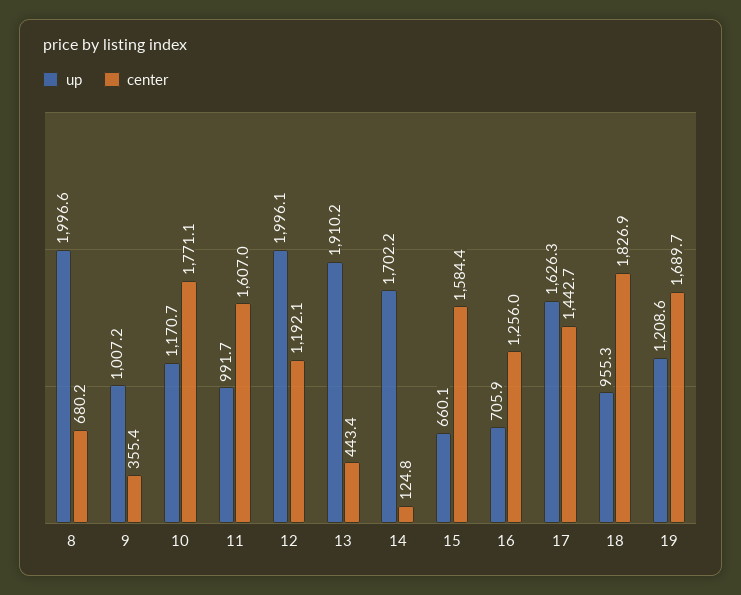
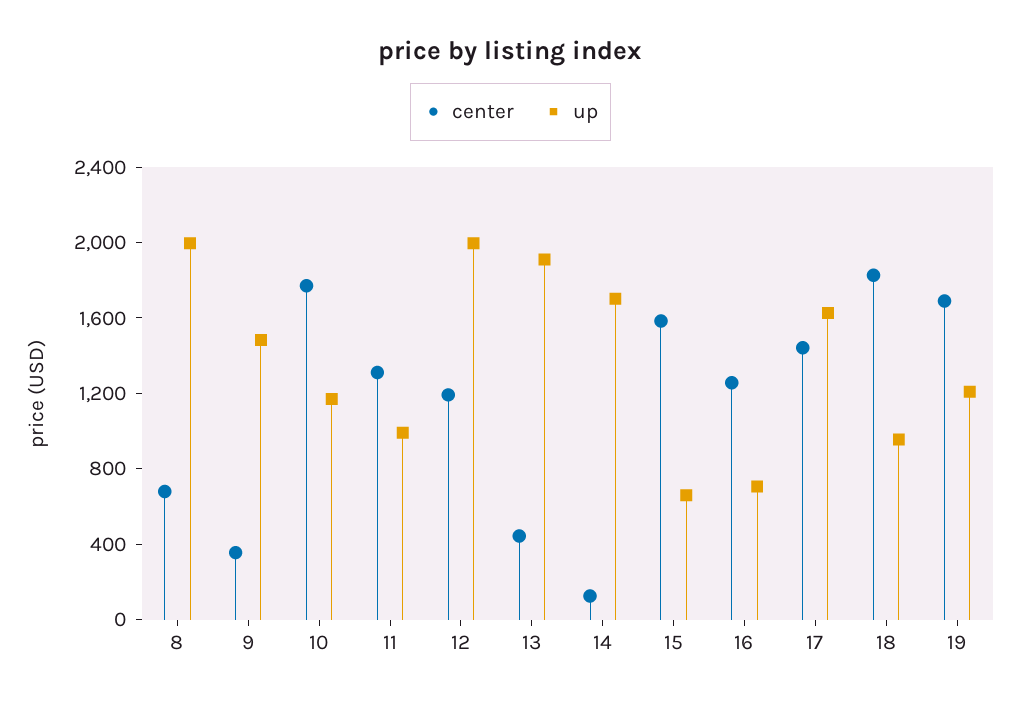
  {
    "up": {
      "8": 1996.6,
-     "9": 1007.2,
+     "9": 1500,
      "10": 1170.7,
      "11": 991.7,
      "12": 1996.1,
      "13": 1910.2,
      "14": 1702.2,
      "15": 660.1,
      "16": 705.9,
      "17": 1626.3,
      "18": 955.3,
      "19": 1208.6
    },
    "center": {
      "8": 680.2,
      "9": 355.4,
      "10": 1771.1,
-     "11": 1607,
+     "11": 1300,
      "12": 1192.1,
      "13": 443.4,
      "14": 124.8,
      "15": 1584.4,
      "16": 1256,
      "17": 1442.7,
      "18": 1826.9,
      "19": 1689.7
    }
  }

